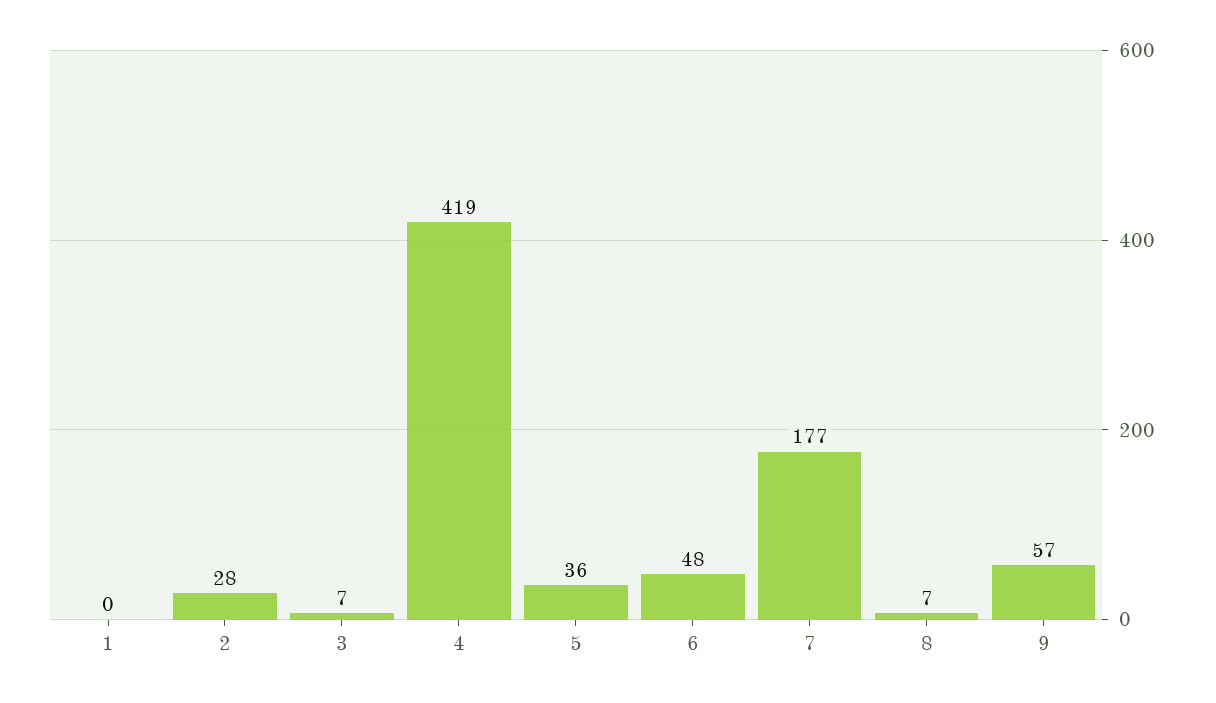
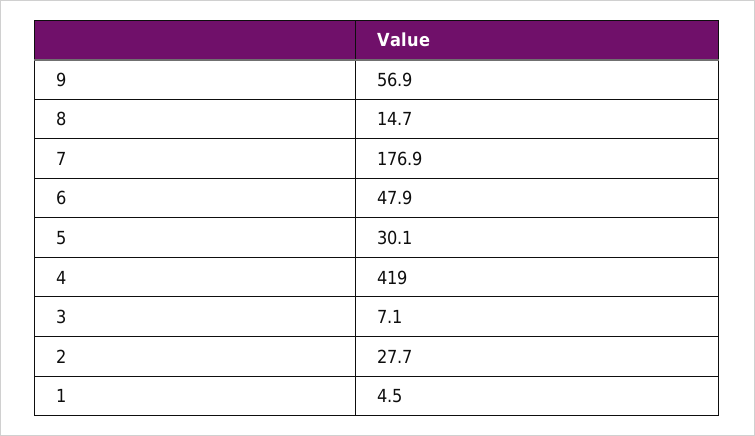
  {
-   "1": 0,
+   "1": 4.5,
    "2": 27.7,
    "3": 7.1,
    "4": 419,
-   "5": 36,
+   "5": 30.1,
    "6": 47.9,
    "7": 176.9,
-   "8": 7,
+   "8": 14.7,
    "9": 56.9
  }

